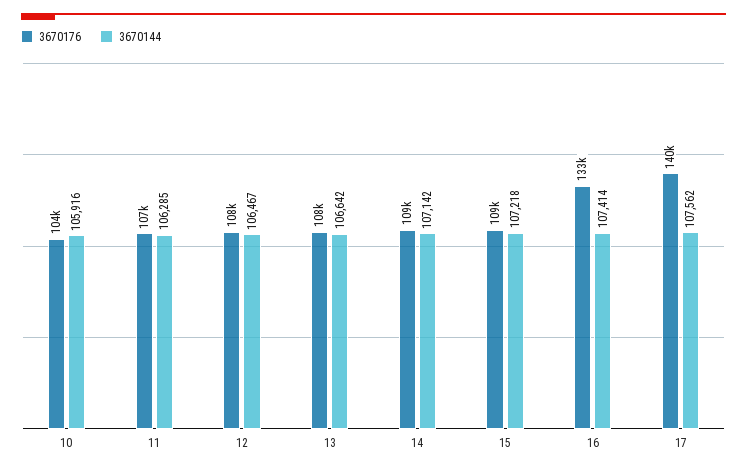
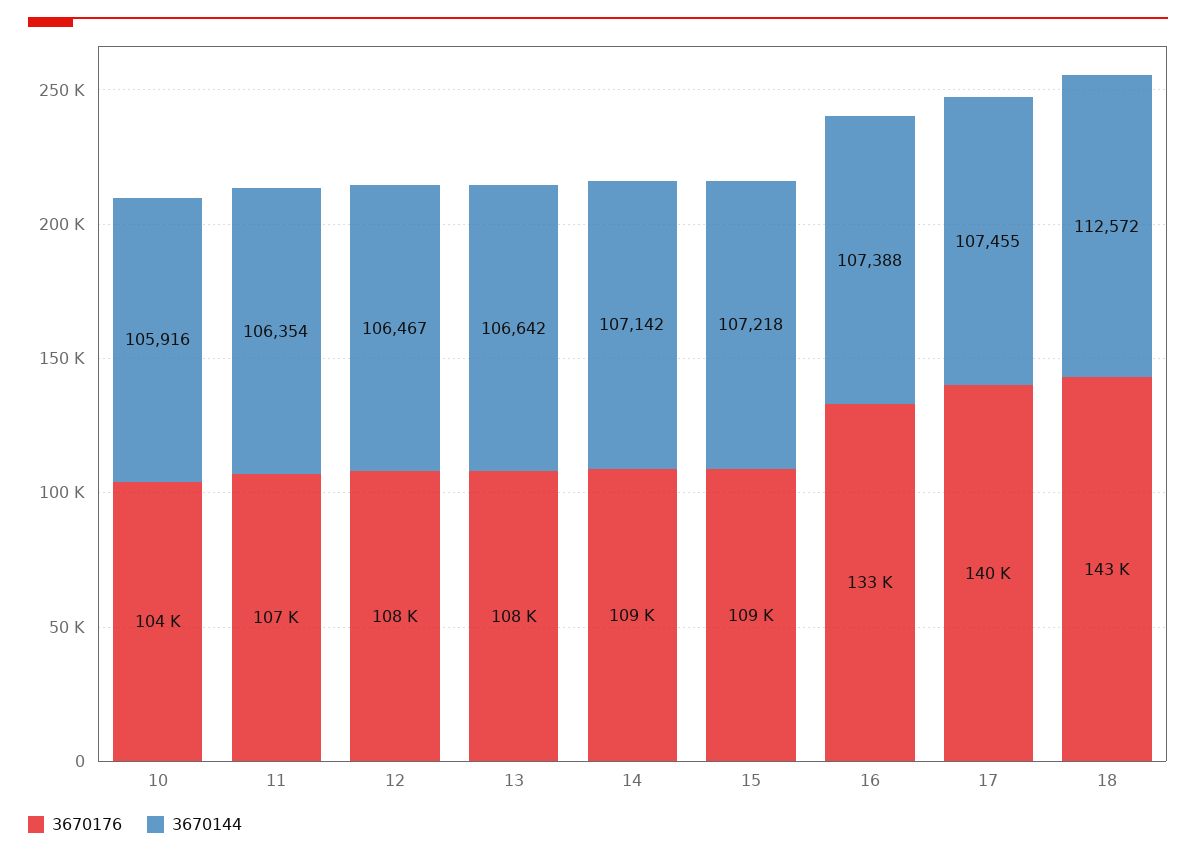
  {
    "3670176": {
      "10": 104000,
      "11": 107000,
      "12": 108000,
      "13": 108000,
      "14": 109000,
      "15": 109000,
      "16": 133000,
-     "17": 140000
+     "17": 140000,
+     "18": 143000
    },
    "3670144": {
      "10": 105916,
-     "11": 106285,
+     "11": 106354,
      "12": 106467,
      "13": 106642,
      "14": 107142,
      "15": 107218,
-     "16": 107414,
+     "16": 107388,
-     "17": 107562
+     "17": 107455,
+     "18": 112572
    }
  }

